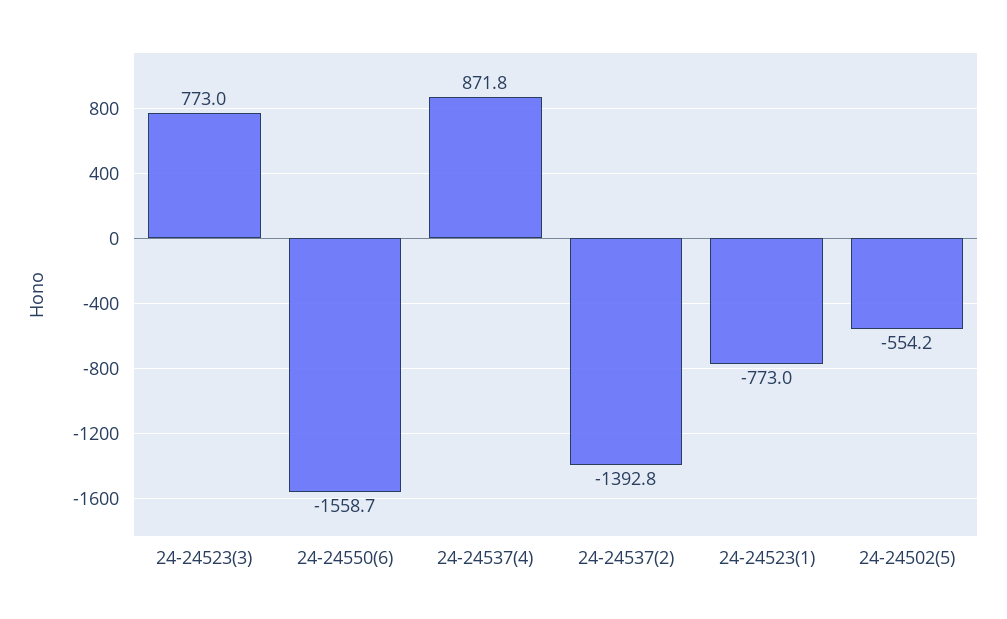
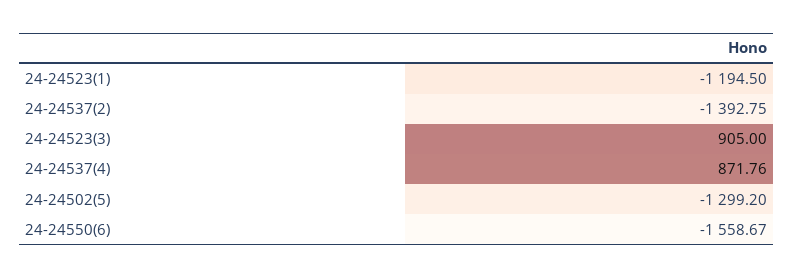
  {
-   "24-24523(3)": 773,
+   "24-24523(3)": 905,
    "24-24550(6)": -1558.67,
    "24-24537(4)": 871.76,
    "24-24537(2)": -1392.75,
-   "24-24523(1)": -773,
+   "24-24523(1)": -1194.5,
-   "24-24502(5)": -554.2
+   "24-24502(5)": -1299.2
  }

